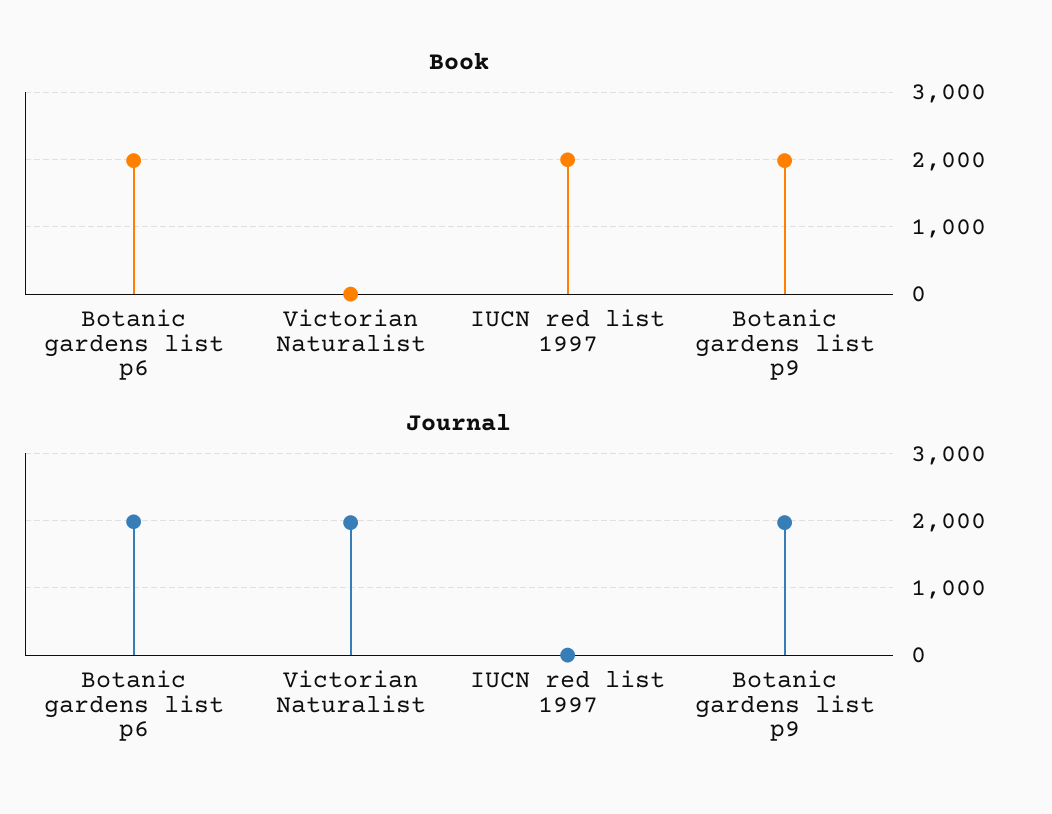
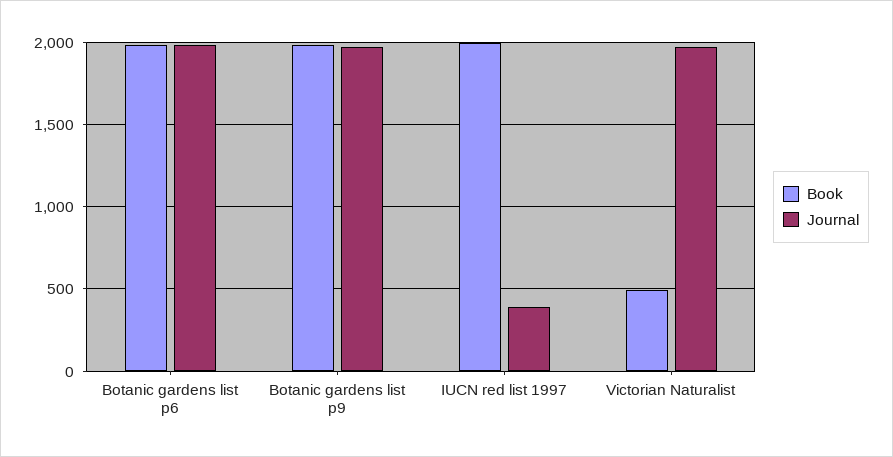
  {
    "Book": {
      "Botanic gardens list p6": 2000,
-     "Victorian Naturalist": 0,
+     "Victorian Naturalist": 500,
      "IUCN red list 1997": 2000,
      "Botanic gardens list p9": 2000
    },
    "Journal": {
      "Botanic gardens list p6": 2000,
      "Victorian Naturalist": 1950,
-     "IUCN red list 1997": 0,
+     "IUCN red list 1997": 400,
      "Botanic gardens list p9": 1950
    }
  }

